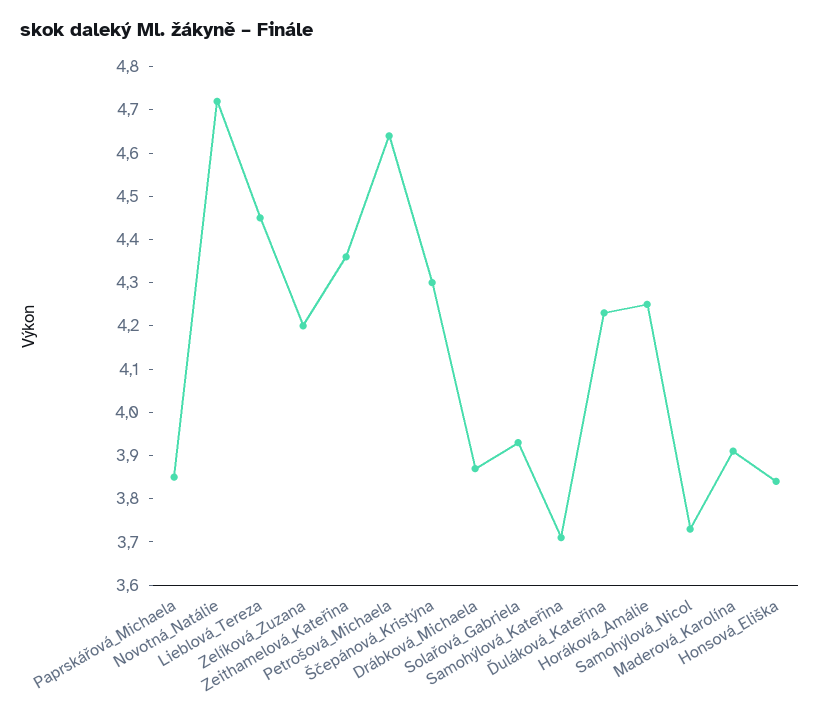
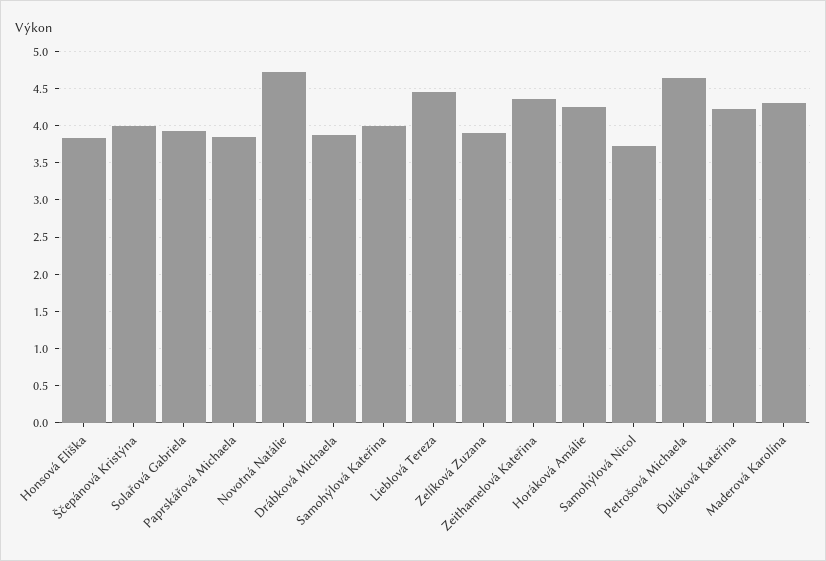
  {
    "Paprskářová_Michaela": 3.85,
    "Novotná_Natálie": 4.7,
    "Lieblová_Tereza": 4.45,
-   "Zelíková_Zuzana": 4.2,
+   "Zelíková_Zuzana": 3.9,
    "Zeithamelová_Kateřina": 4.35,
    "Petrošová_Michaela": 4.65,
-   "Ščepánová_Kristýna": 4.3,
+   "Ščepánová_Kristýna": 4,
    "Drábková_Michaela": 3.85,
    "Solařová_Gabriela": 3.95,
-   "Samohýlová_Kateřina": 3.7,
+   "Samohýlová_Kateřina": 4,
    "Ďuláková_Kateřina": 4.25,
    "Horáková_Amálie": 4.25,
    "Samohýlová_Nicol": 3.75,
-   "Maderová_Karolína": 3.9,
+   "Maderová_Karolína": 4.3,
    "Honsová_Eliška": 3.85
  }

